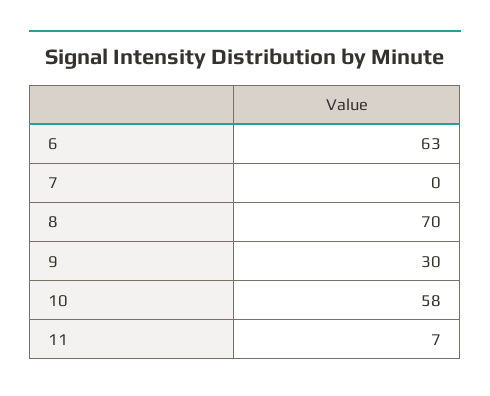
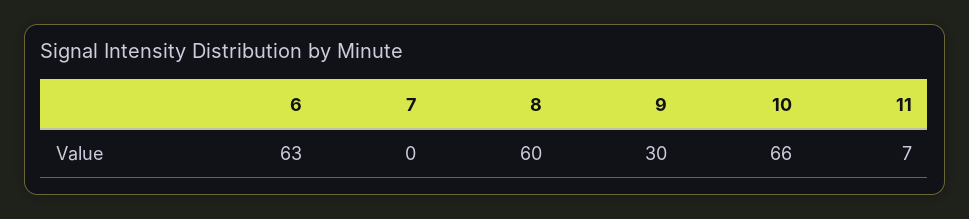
  {
    "6": 63,
    "7": 0,
-   "8": 70,
+   "8": 60,
    "9": 30,
-   "10": 58,
+   "10": 66,
    "11": 7
  }

